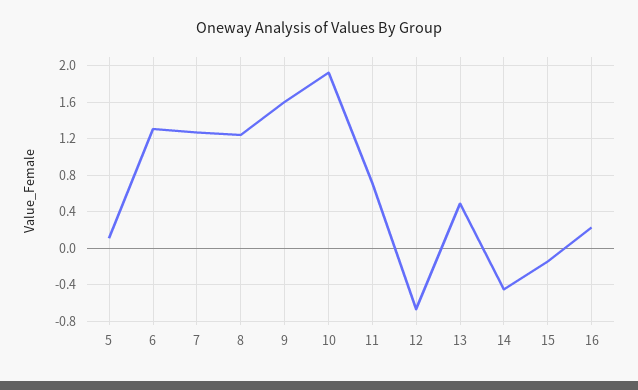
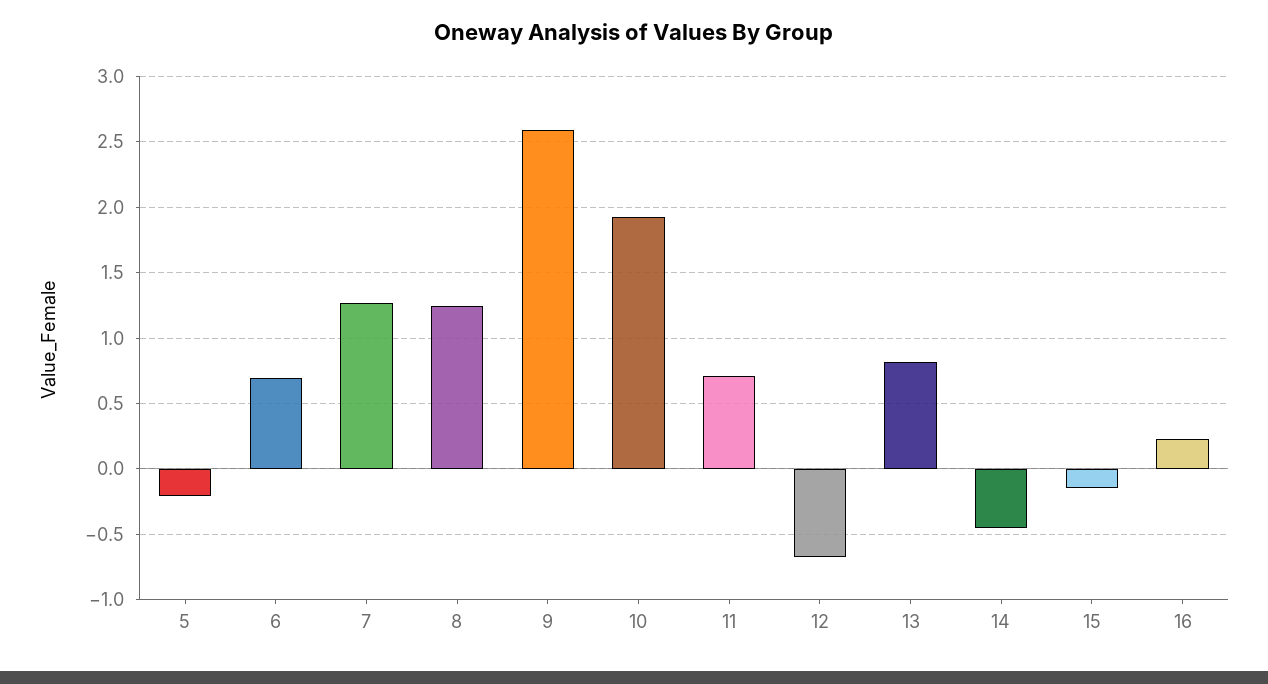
  {
-   "5": 0.1,
+   "5": -0.2,
-   "6": 1.3,
+   "6": 0.7,
    "7": 1.25,
    "8": 1.25,
-   "9": 1.6,
+   "9": 2.6,
    "10": 1.95,
    "11": 0.7,
    "12": -0.65,
-   "13": 0.5,
+   "13": 0.8,
    "14": -0.45,
    "15": -0.15,
    "16": 0.25
  }

